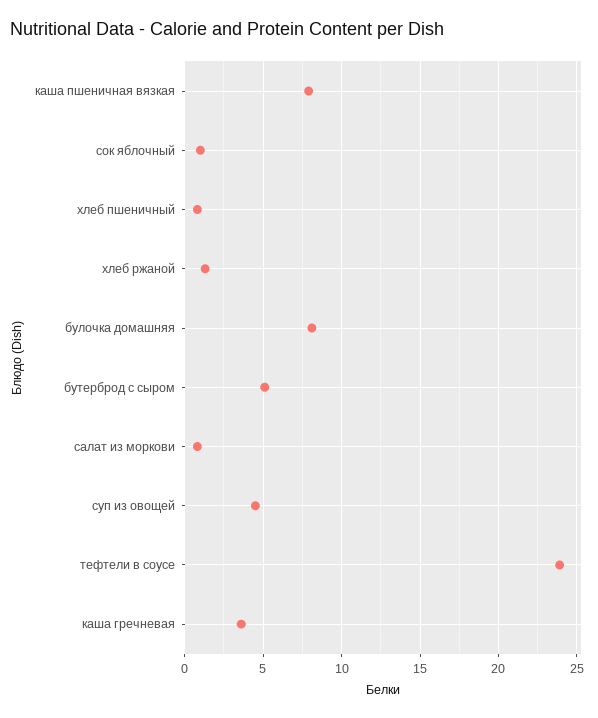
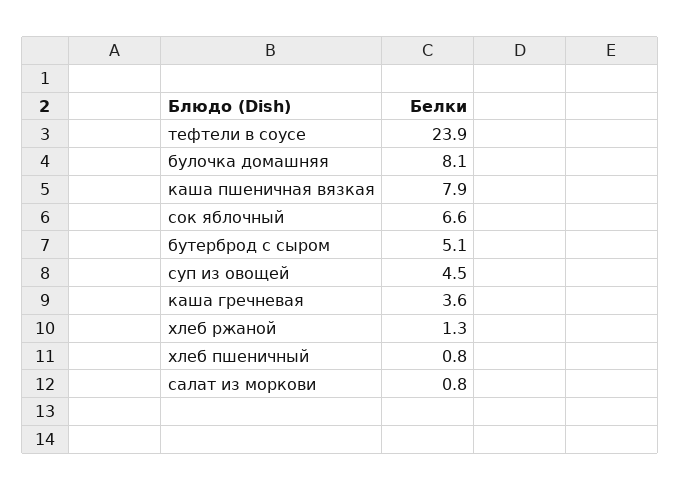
  {
    "каша пшеничная вязкая": 7.9,
-   "сок яблочный": 1,
+   "сок яблочный": 6.6,
    "хлеб пшеничный": 0.8,
    "хлеб ржаной": 1.3,
    "булочка домашняя": 8.1,
    "бутерброд с сыром": 5.1,
    "салат из моркови": 0.8,
    "суп из овощей": 4.5,
    "тефтели в соусе": 23.9,
    "каша гречневая": 3.6
  }

